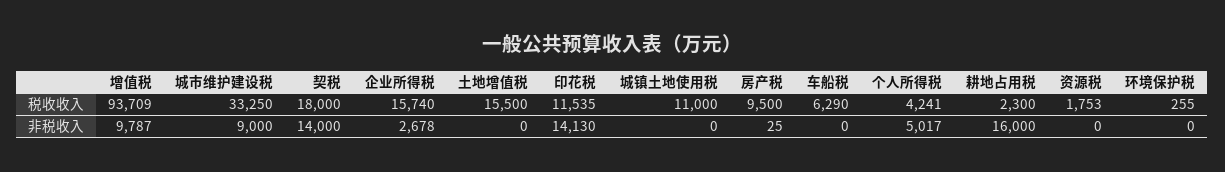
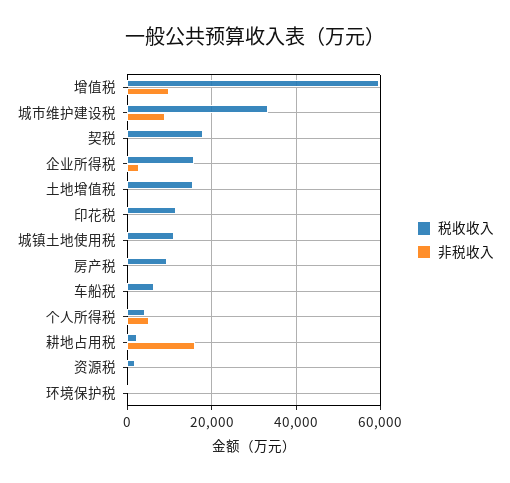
  {
    "税收收入": {
-     "增值税": 93709,
+     "增值税": 60000,
      "城市维护建设税": 33250,
      "契税": 18000,
      "企业所得税": 15740,
      "土地增值税": 15500,
      "印花税": 11535,
      "城镇土地使用税": 11000,
      "房产税": 9500,
      "车船税": 6290,
      "个人所得税": 4241,
      "耕地占用税": 2300,
      "资源税": 1753,
      "环境保护税": 255
    },
    "非税收入": {
      "增值税": 9787,
      "城市维护建设税": 9000,
-     "契税": 14000,
+     "契税": 0,
      "企业所得税": 2678,
      "土地增值税": 0,
-     "印花税": 14130,
+     "印花税": 0,
      "城镇土地使用税": 0,
      "房产税": 25,
      "车船税": 0,
      "个人所得税": 5017,
      "耕地占用税": 16000,
      "资源税": 0,
      "环境保护税": 0
    }
  }

